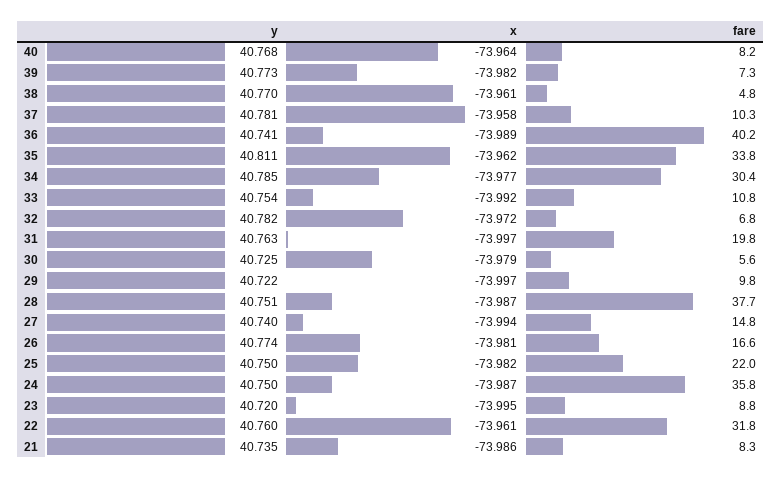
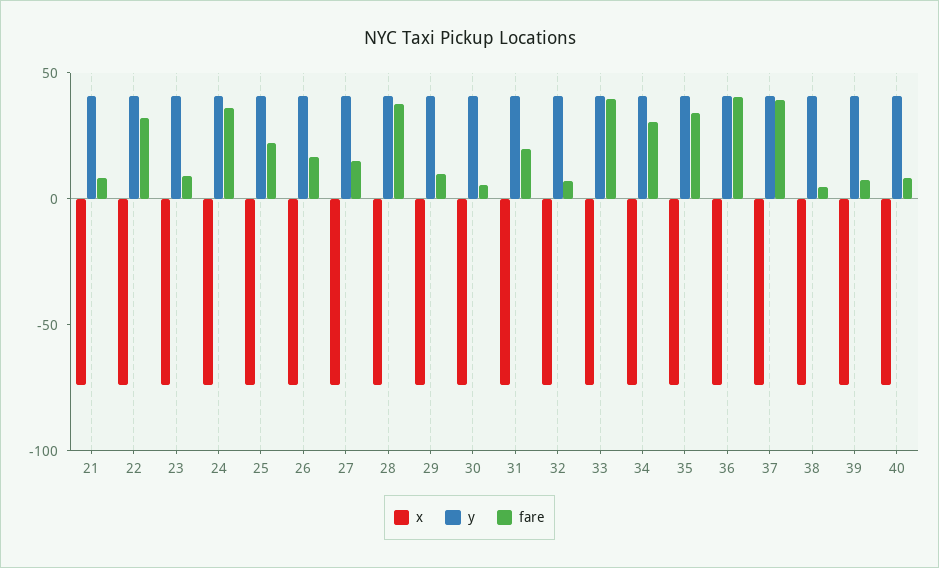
  {
    "y": {
      "40": 40.768,
      "39": 40.773,
      "38": 40.77,
      "37": 40.781,
      "36": 40.741,
      "35": 40.811,
      "34": 40.785,
      "33": 40.754,
      "32": 40.782,
      "31": 40.763,
      "30": 40.725,
      "29": 40.722,
      "28": 40.751,
      "27": 40.74,
      "26": 40.774,
      "25": 40.75,
      "24": 40.75,
      "23": 40.72,
      "22": 40.76,
      "21": 40.735
    },
    "x": {
      "40": -73.964,
      "39": -73.982,
      "38": -73.961,
      "37": -73.958,
      "36": -73.989,
      "35": -73.962,
      "34": -73.977,
      "33": -73.992,
      "32": -73.972,
      "31": -73.997,
      "30": -73.979,
      "29": -73.997,
      "28": -73.987,
      "27": -73.994,
      "26": -73.981,
      "25": -73.982,
      "24": -73.987,
      "23": -73.995,
      "22": -73.961,
      "21": -73.986
    },
    "fare": {
      "40": 8.2,
      "39": 7.3,
      "38": 4.8,
-     "37": 10.3,
+     "37": 40,
      "36": 40.2,
      "35": 33.8,
      "34": 30.4,
-     "33": 10.8,
+     "33": 40,
      "32": 6.8,
      "31": 19.8,
      "30": 5.6,
      "29": 9.8,
      "28": 37.7,
      "27": 14.8,
      "26": 16.6,
      "25": 22,
      "24": 35.8,
      "23": 8.8,
      "22": 31.8,
      "21": 8.3
    }
  }

